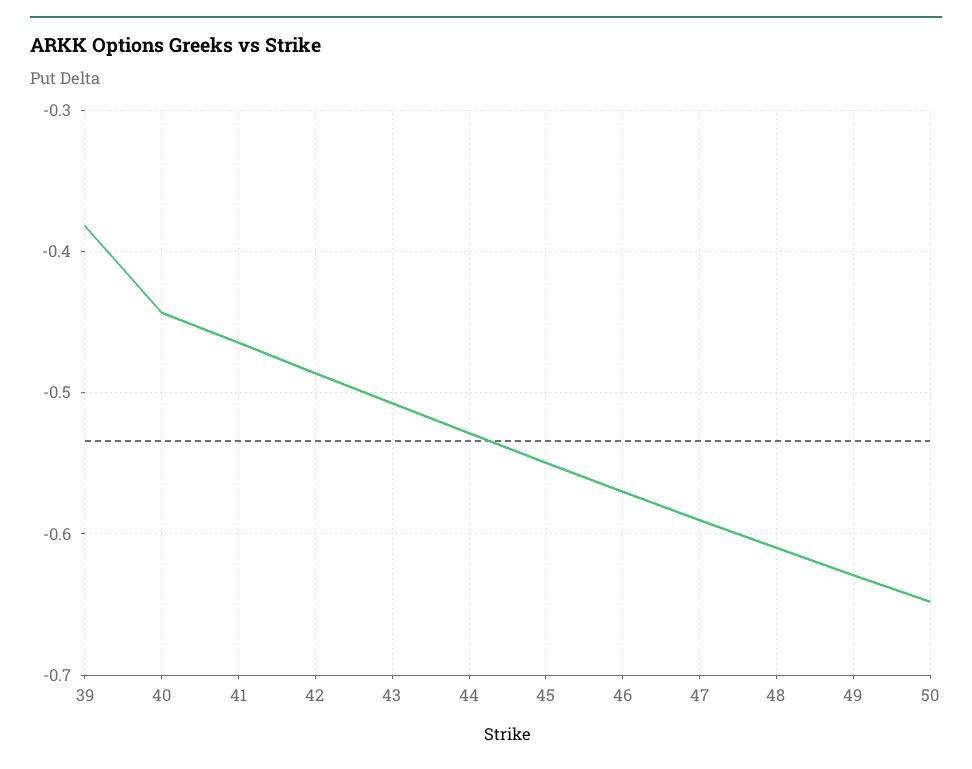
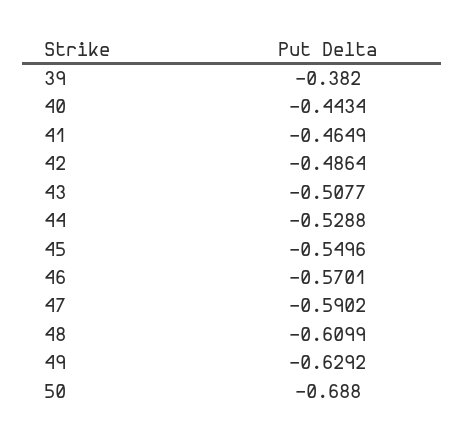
  {
    "39": -0.382,
    "40": -0.4434,
    "41": -0.4649,
    "42": -0.4864,
    "43": -0.5077,
    "44": -0.5288,
    "45": -0.5496,
    "46": -0.5701,
    "47": -0.5902,
    "48": -0.6099,
    "49": -0.6292,
-   "50": -0.65
+   "50": -0.688
  }

